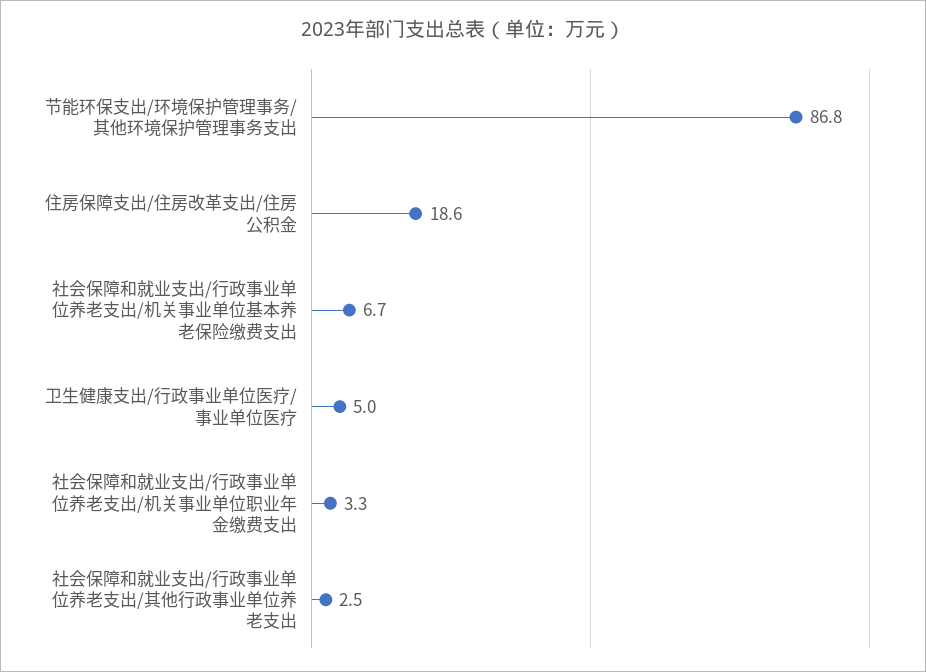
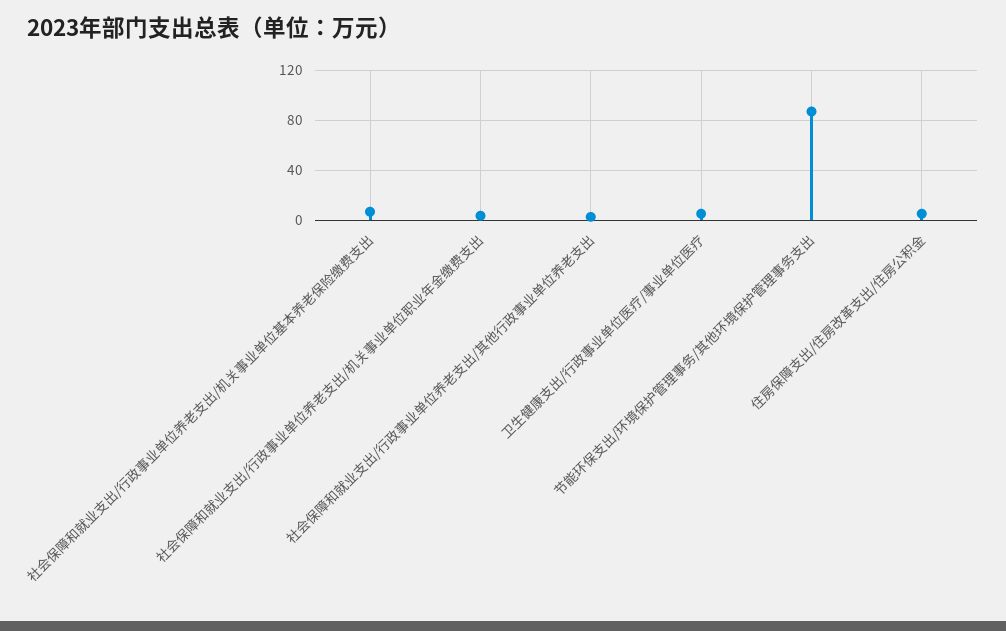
  {
    "节能环保支出/环境保护管理事务/其他环境保护管理事务支出": 86.8,
-   "住房保障支出/住房改革支出/住房公积金": 18.6,
+   "住房保障支出/住房改革支出/住房公积金": 5,
    "社会保障和就业支出/行政事业单位养老支出/机关事业单位基本养老保险缴费支出": 6.7,
    "卫生健康支出/行政事业单位医疗/事业单位医疗": 5,
    "社会保障和就业支出/行政事业单位养老支出/机关事业单位职业年金缴费支出": 3.3,
    "社会保障和就业支出/行政事业单位养老支出/其他行政事业单位养老支出": 2.5
  }

